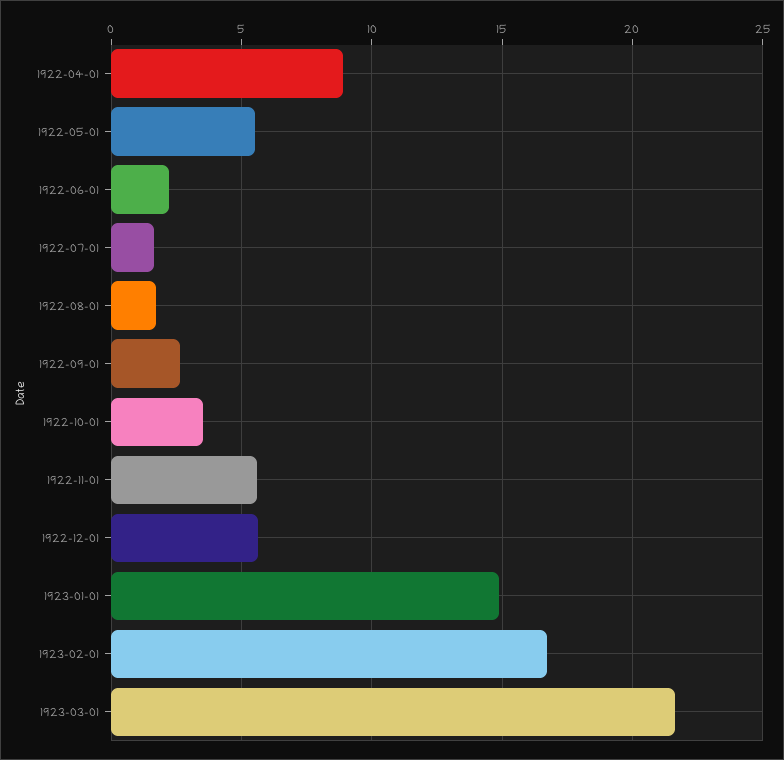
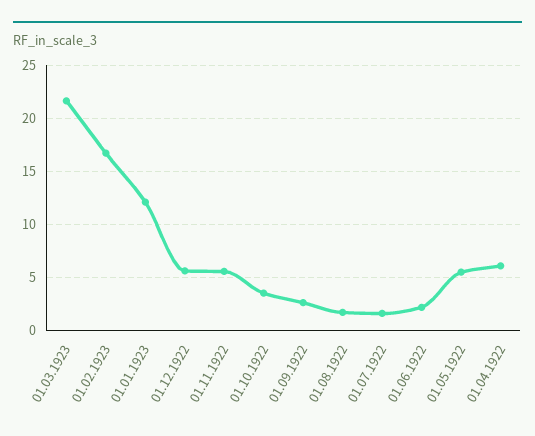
  {
-   "1922-04-01": 9,
+   "1922-04-01": 6,
    "1922-05-01": 5.5,
    "1922-06-01": 2,
    "1922-07-01": 1.5,
    "1922-08-01": 1.5,
    "1922-09-01": 2.5,
    "1922-10-01": 3.5,
    "1922-11-01": 5.5,
    "1922-12-01": 5.5,
-   "1923-01-01": 15,
+   "1923-01-01": 12,
    "1923-02-01": 16.5,
    "1923-03-01": 21.5
  }

